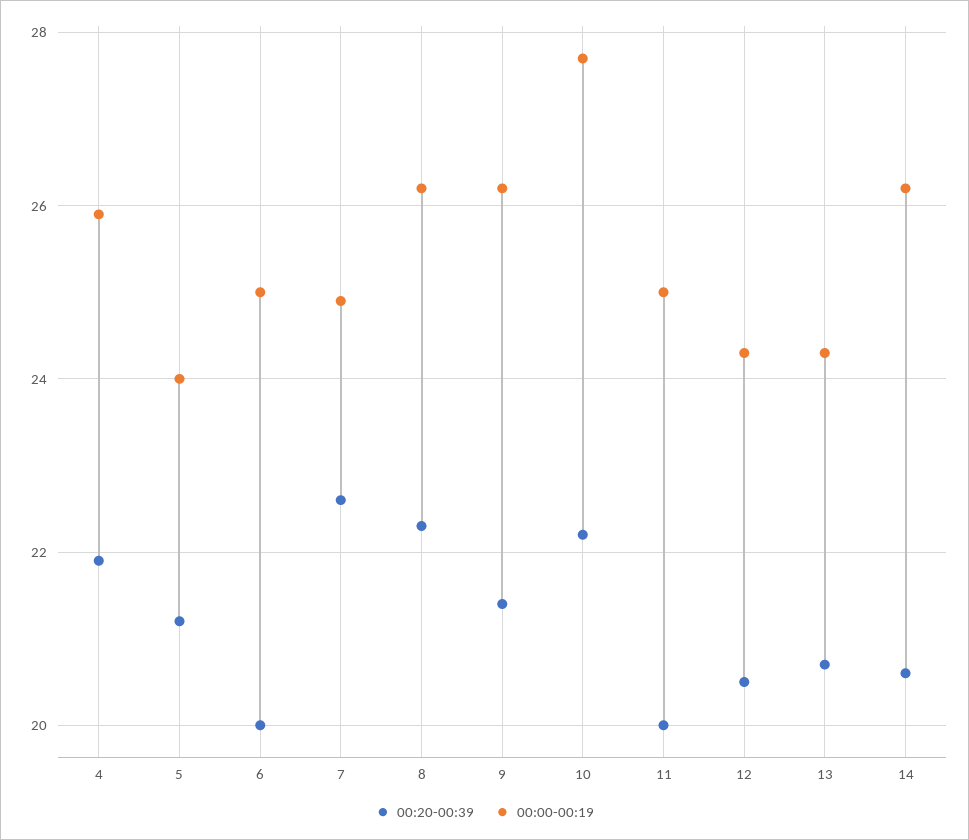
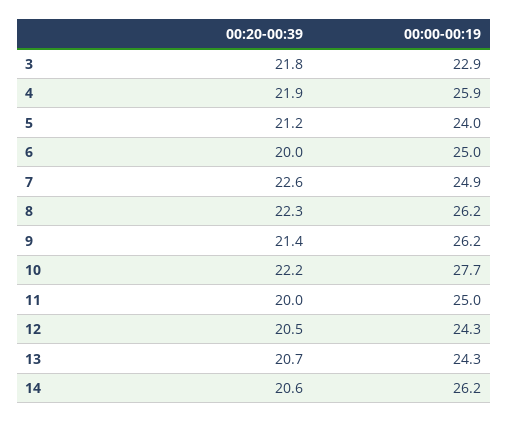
  {
    "00:20-00:39": {
      "4": 21.9,
      "5": 21.2,
      "6": 20,
      "7": 22.6,
      "8": 22.3,
      "9": 21.4,
      "10": 22.2,
      "11": 20,
      "12": 20.5,
      "13": 20.7,
-     "14": 20.6
+     "14": 20.6,
+     "3": 21.8
    },
    "00:00-00:19": {
      "4": 25.9,
      "5": 24,
      "6": 25,
      "7": 24.9,
      "8": 26.2,
      "9": 26.2,
      "10": 27.7,
      "11": 25,
      "12": 24.3,
      "13": 24.3,
-     "14": 26.2
+     "14": 26.2,
+     "3": 22.9
    }
  }

